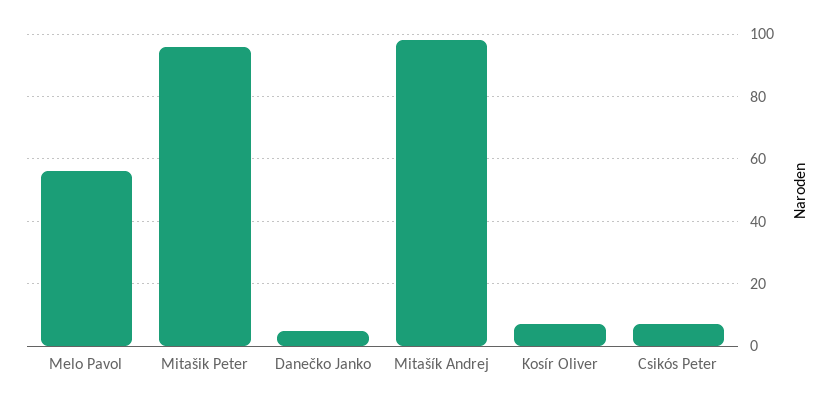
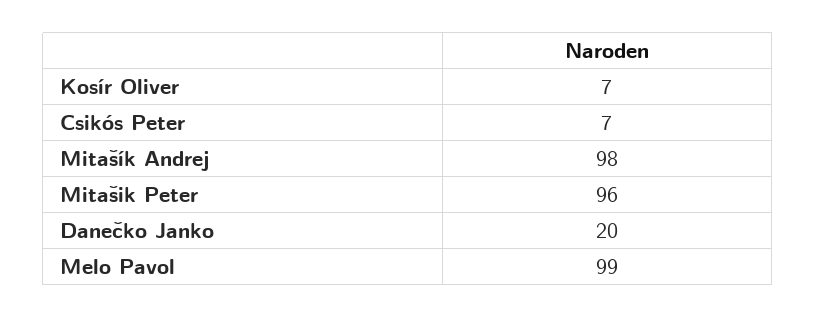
  {
-   "Melo Pavol": 55,
+   "Melo Pavol": 99,
    "Mitašik Peter": 96,
-   "Danečko Janko": 5,
+   "Danečko Janko": 20,
    "Mitašík Andrej": 98,
    "Kosír Oliver": 7,
    "Csikós Peter": 7
  }

